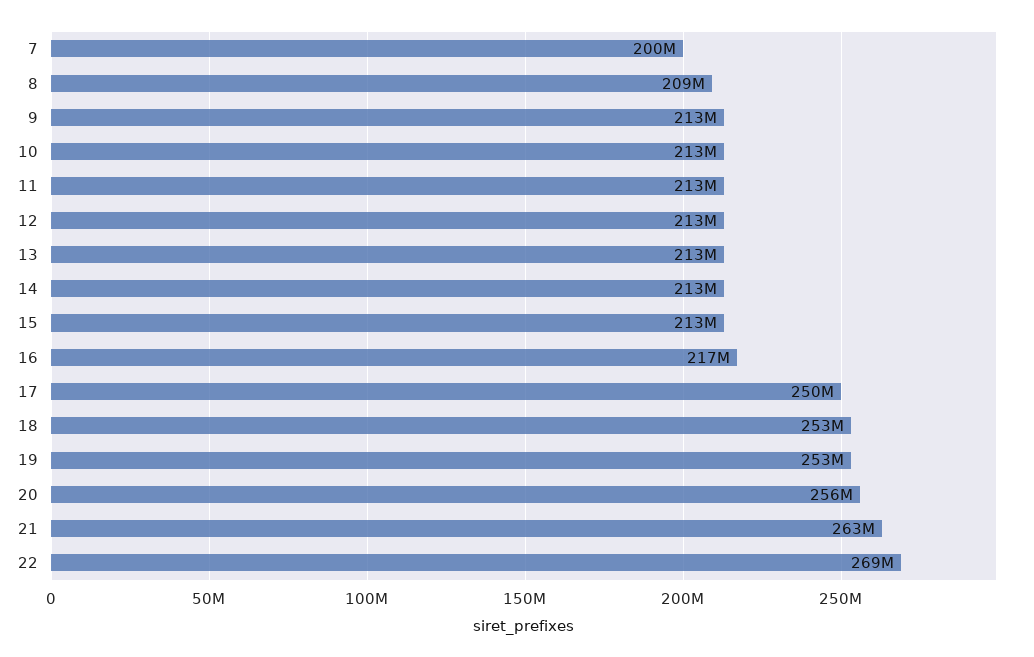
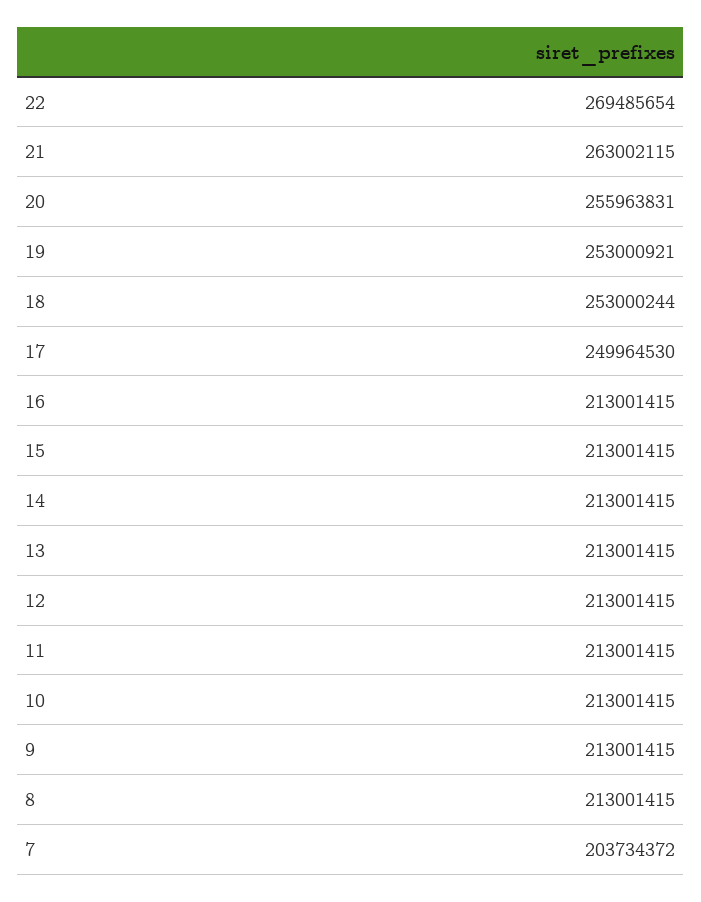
  {
-   "7": 200000000,
+   "7": 203734372,
-   "8": 209000000,
+   "8": 213001415,
    "9": 213001415,
    "10": 213001415,
    "11": 213001415,
    "12": 213001415,
    "13": 213001415,
    "14": 213001415,
    "15": 213001415,
-   "16": 217000000,
+   "16": 213001415,
    "17": 249964530,
    "18": 253000244,
    "19": 253000921,
    "20": 255963831,
    "21": 263002115,
    "22": 269485654
  }

